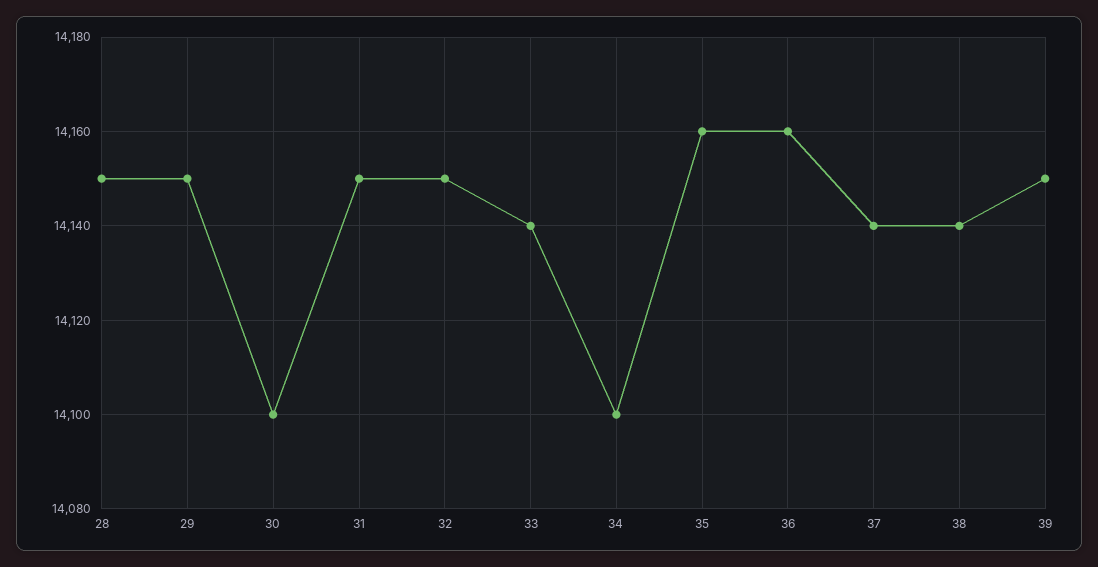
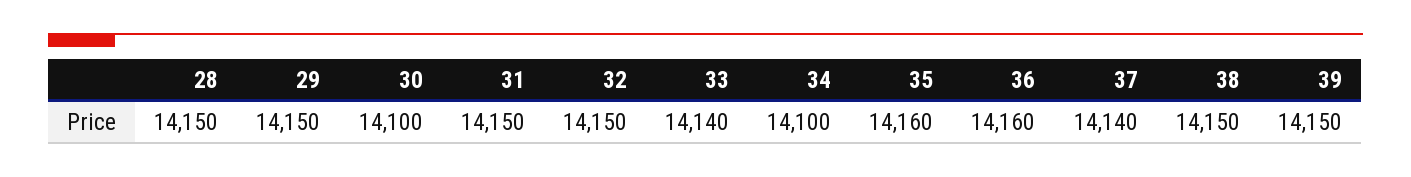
  {
    "28": 14150,
    "29": 14150,
    "30": 14100,
    "31": 14150,
    "32": 14150,
    "33": 14140,
    "34": 14100,
    "35": 14160,
    "36": 14160,
    "37": 14140,
-   "38": 14140,
+   "38": 14150,
    "39": 14150
  }

